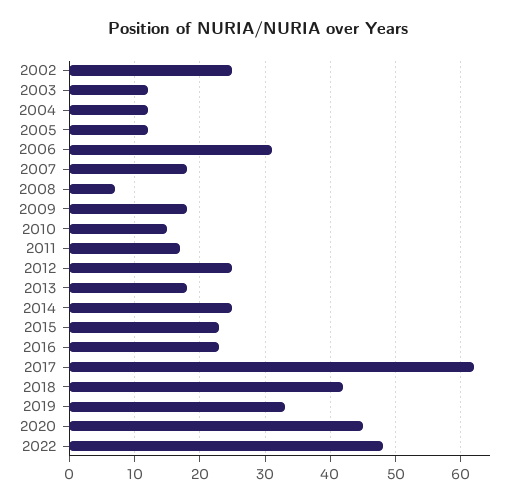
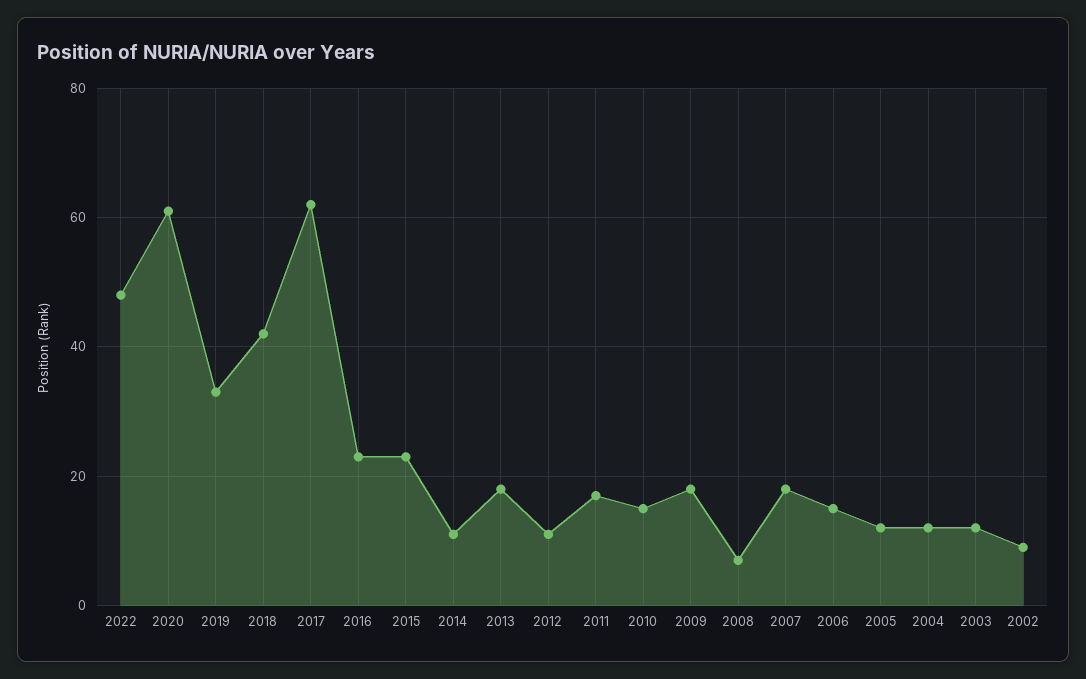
  {
-   "2002": 25,
+   "2002": 10,
    "2003": 12,
    "2004": 12,
    "2005": 12,
-   "2006": 31,
+   "2006": 15,
    "2007": 18,
    "2008": 7,
    "2009": 18,
    "2010": 15,
    "2011": 17,
-   "2012": 25,
+   "2012": 10,
    "2013": 18,
-   "2014": 25,
+   "2014": 10,
    "2015": 23,
    "2016": 23,
    "2017": 62,
    "2018": 42,
    "2019": 33,
-   "2020": 45,
+   "2020": 60,
    "2022": 48
  }

